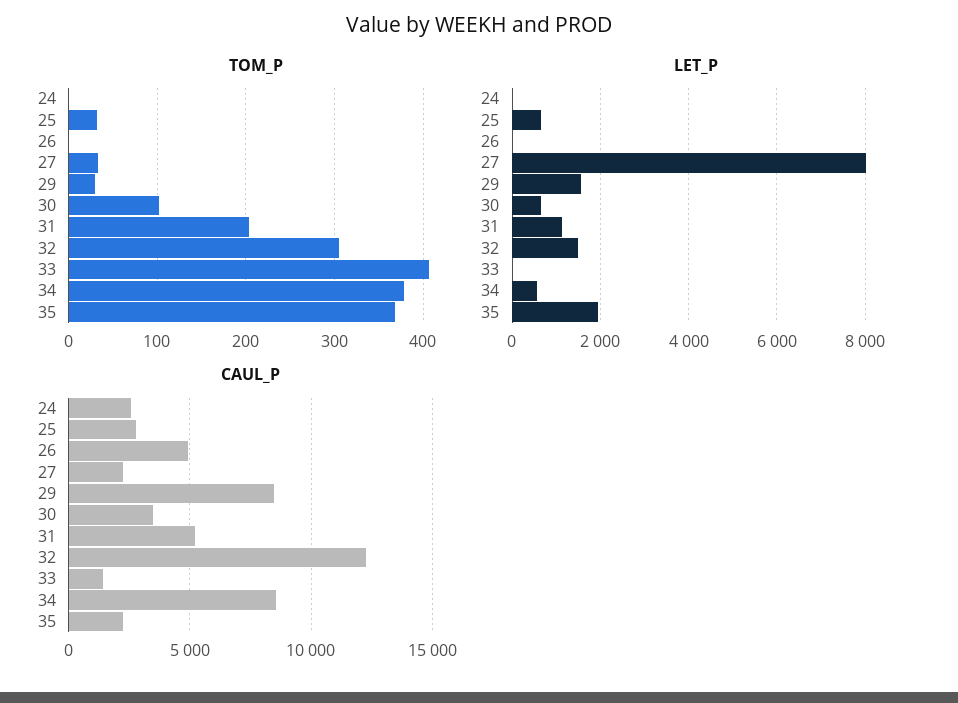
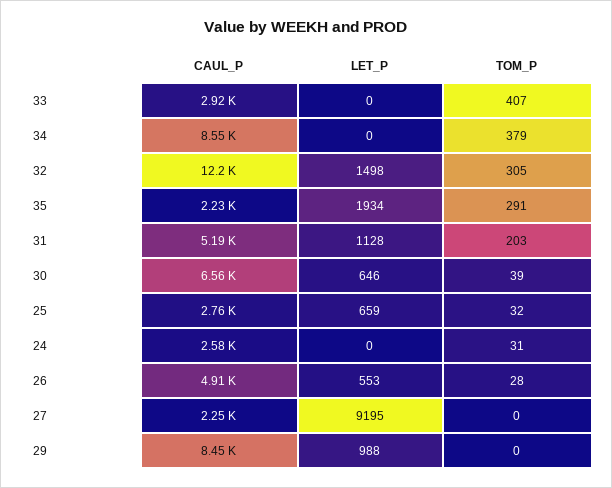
  {
    "TOM_P": {
-     "24": 0,
+     "24": 31,
      "25": 32,
-     "26": 0,
+     "26": 28,
-     "27": 30,
+     "27": 0,
-     "29": 30,
+     "29": 0,
-     "30": 100,
+     "30": 39,
      "31": 203,
      "32": 305,
      "33": 407,
      "34": 379,
-     "35": 370
+     "35": 291
    },
    "LET_P": {
      "24": 0,
      "25": 659,
-     "26": 0,
+     "26": 553,
-     "27": 8000,
+     "27": 9195,
-     "29": 1600,
+     "29": 988,
      "30": 646,
      "31": 1128,
      "32": 1498,
      "33": 0,
-     "34": 600,
+     "34": 0,
      "35": 1934
    },
    "CAUL_P": {
      "24": 2580,
      "25": 2760,
      "26": 4910,
      "27": 2250,
      "29": 8450,
-     "30": 3500,
+     "30": 6560,
      "31": 5190,
      "32": 12200,
-     "33": 1500,
+     "33": 2920,
      "34": 8550,
      "35": 2230
    }
  }

